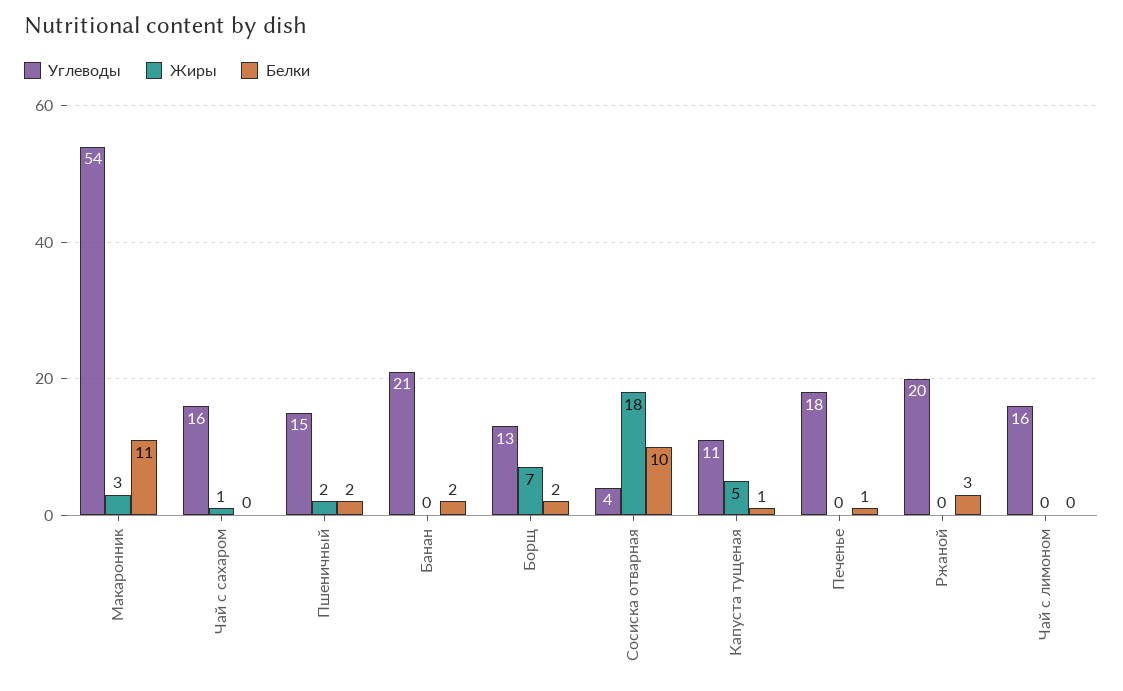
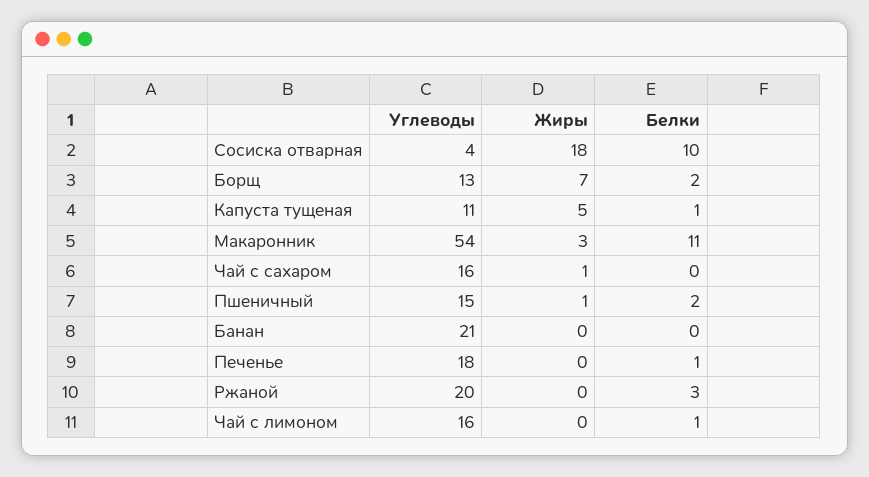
  {
    "Углеводы": {
      "Макаронник": 54,
      "Чай с сахаром": 16,
      "Пшеничный": 15,
      "Банан": 21,
      "Борщ": 13,
      "Сосиска отварная": 4,
      "Капуста тущеная": 11,
      "Печенье": 18,
      "Ржаной": 20,
      "Чай с лимоном": 16
    },
    "Жиры": {
      "Макаронник": 3,
      "Чай с сахаром": 1,
-     "Пшеничный": 2,
+     "Пшеничный": 1,
      "Банан": 0,
      "Борщ": 7,
      "Сосиска отварная": 18,
      "Капуста тущеная": 5,
      "Печенье": 0,
      "Ржаной": 0,
      "Чай с лимоном": 0
    },
    "Белки": {
      "Макаронник": 11,
      "Чай с сахаром": 0,
      "Пшеничный": 2,
-     "Банан": 2,
+     "Банан": 0,
      "Борщ": 2,
      "Сосиска отварная": 10,
      "Капуста тущеная": 1,
      "Печенье": 1,
      "Ржаной": 3,
-     "Чай с лимоном": 0
+     "Чай с лимоном": 1
    }
  }

